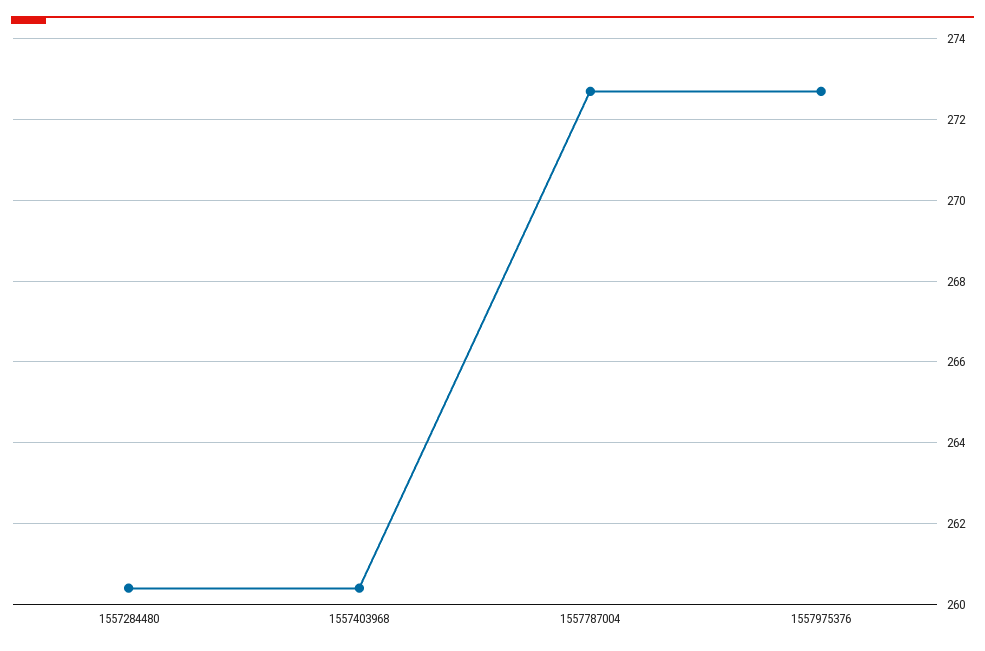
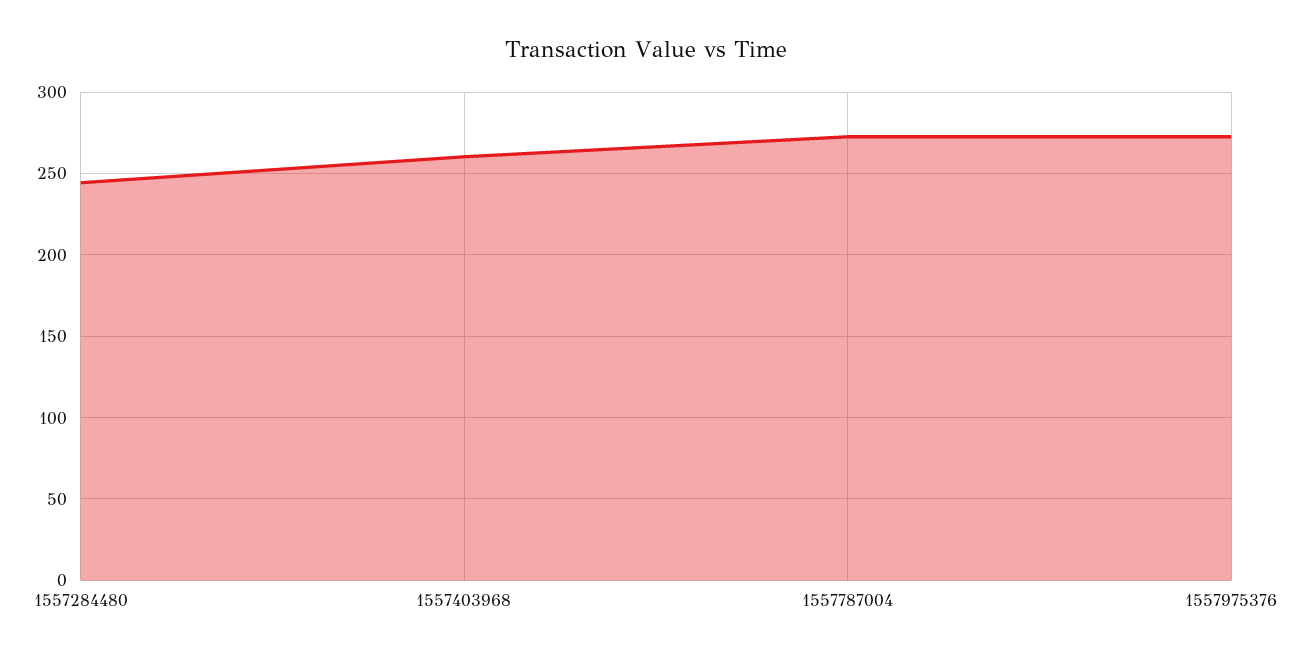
  {
-   "1557284480": 260.5,
+   "1557284480": 245,
    "1557403968": 260.5,
    "1557787004": 272.5,
    "1557975376": 272.5
  }

